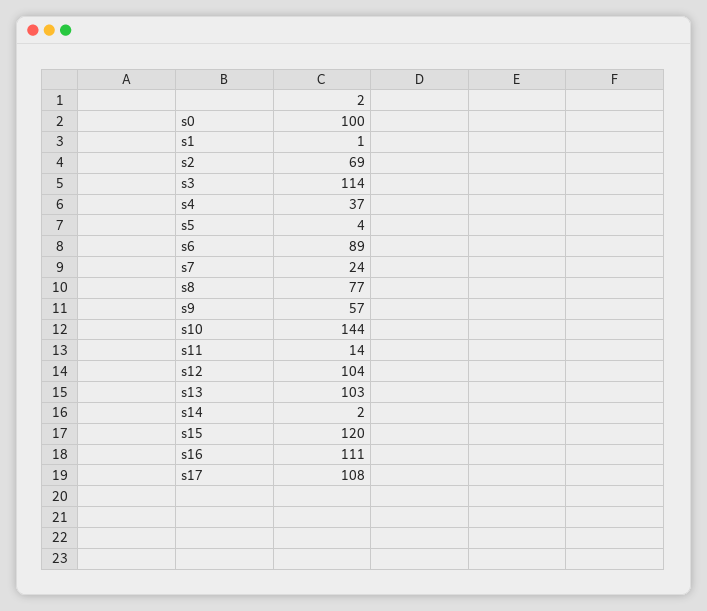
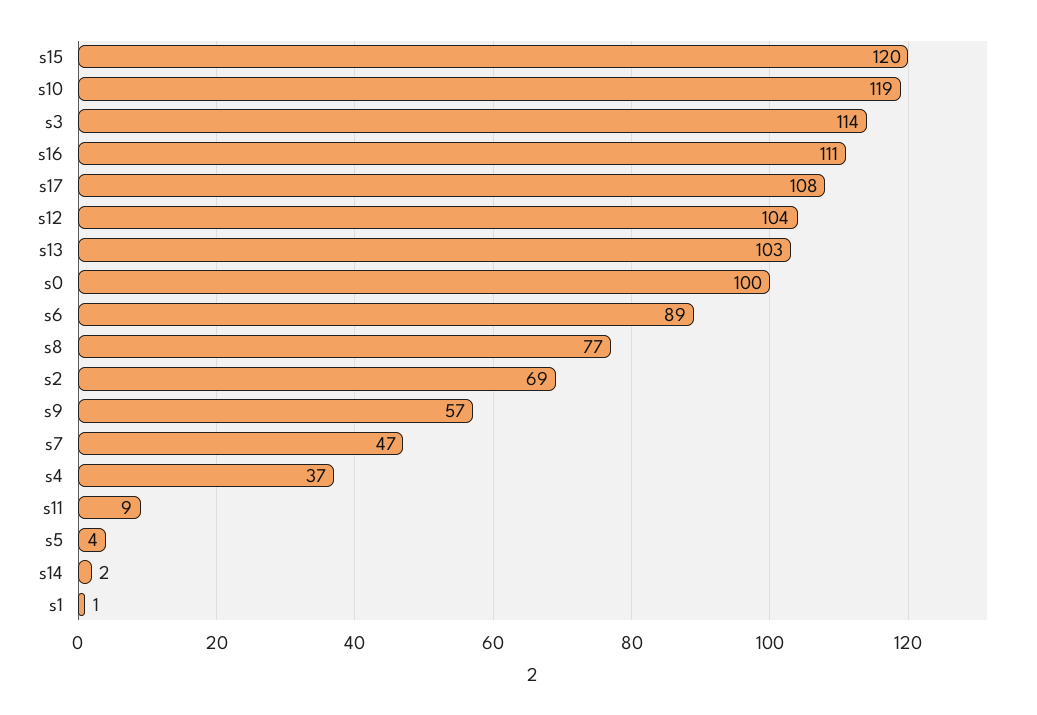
  {
    "s0": 100,
    "s1": 1,
    "s2": 69,
    "s3": 114,
    "s4": 37,
    "s5": 4,
    "s6": 89,
-   "s7": 24,
+   "s7": 47,
    "s8": 77,
    "s9": 57,
-   "s10": 144,
+   "s10": 119,
-   "s11": 14,
+   "s11": 9,
    "s12": 104,
    "s13": 103,
    "s14": 2,
    "s15": 120,
    "s16": 111,
    "s17": 108
  }

